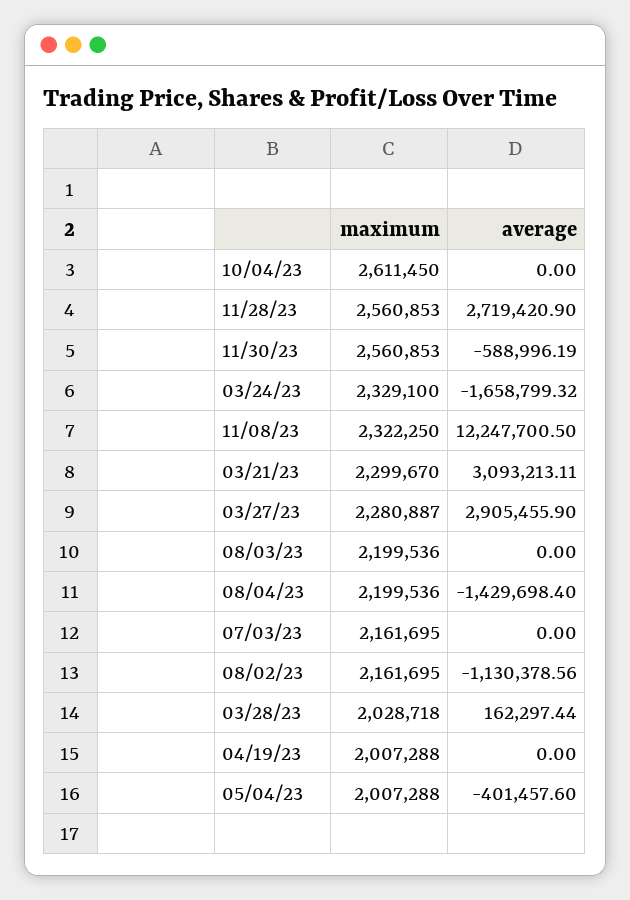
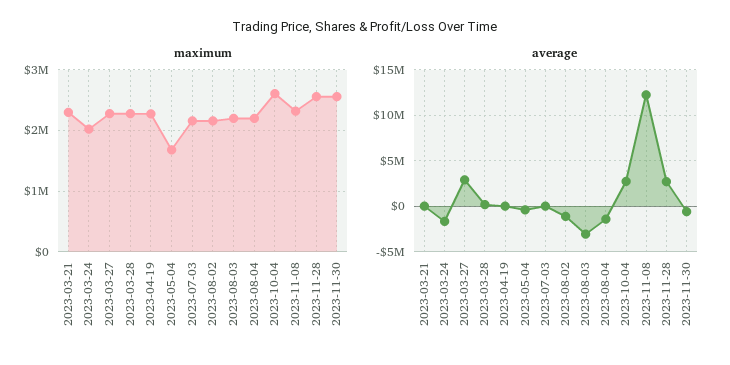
  {
    "maximum": {
      "10/04/23": 2611450,
      "11/28/23": 2560853,
      "11/30/23": 2560853,
-     "03/24/23": 2329100,
+     "03/24/23": 2000000,
      "11/08/23": 2322250,
      "03/21/23": 2299670,
      "03/27/23": 2280887,
      "08/03/23": 2199536,
      "08/04/23": 2199536,
      "07/03/23": 2161695,
      "08/02/23": 2161695,
-     "03/28/23": 2028718,
+     "03/28/23": 2300000,
-     "04/19/23": 2007288,
+     "04/19/23": 2300000,
-     "05/04/23": 2007288
+     "05/04/23": 1700000
    },
    "average": {
-     "10/04/23": 0,
+     "10/04/23": 3000000,
      "11/28/23": 2719420.9,
      "11/30/23": -588996.19,
      "03/24/23": -1658799.32,
      "11/08/23": 12247700.5,
-     "03/21/23": 3093213.11,
+     "03/21/23": 0,
      "03/27/23": 2905455.9,
-     "08/03/23": 0,
+     "08/03/23": -3000000,
      "08/04/23": -1429698.4,
      "07/03/23": 0,
      "08/02/23": -1130378.56,
      "03/28/23": 162297.44,
      "04/19/23": 0,
      "05/04/23": -401457.6
    }
  }

